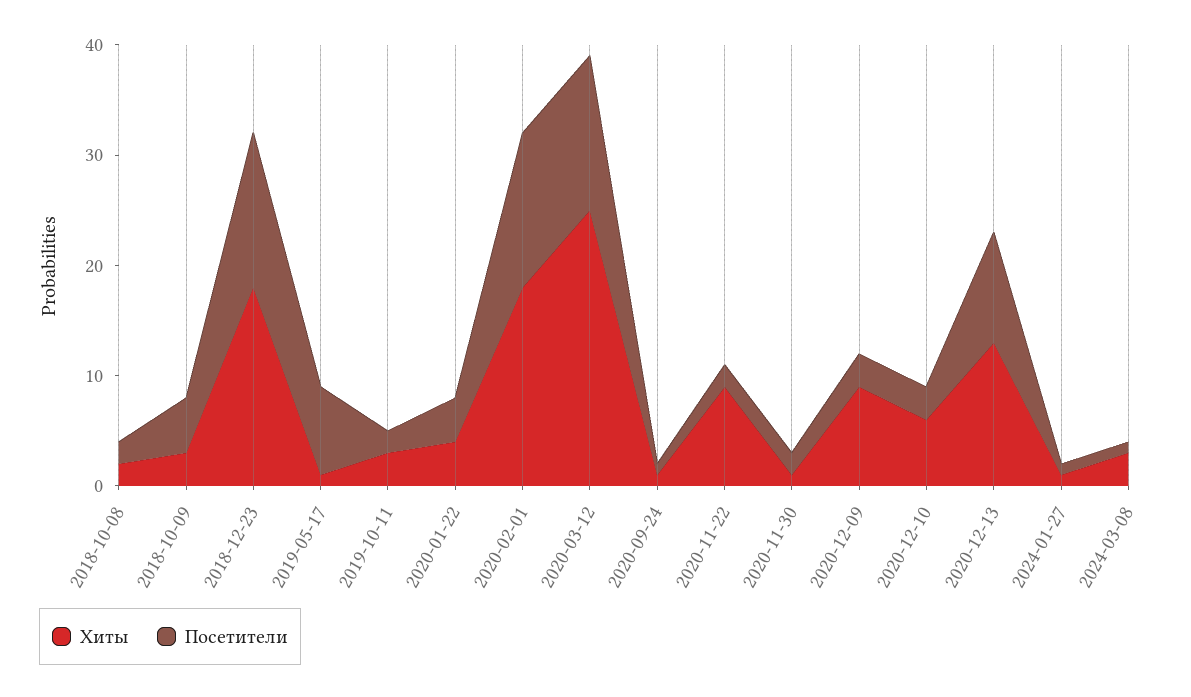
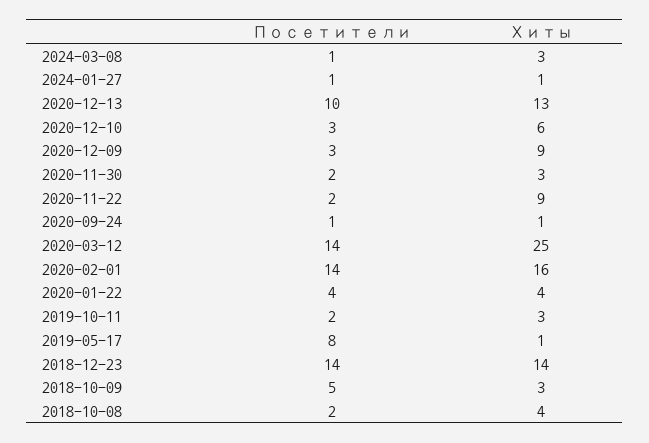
  {
    "Хиты": {
-     "2018-10-08": 2,
+     "2018-10-08": 4,
      "2018-10-09": 3,
-     "2018-12-23": 18,
+     "2018-12-23": 14,
      "2019-05-17": 1,
      "2019-10-11": 3,
      "2020-01-22": 4,
-     "2020-02-01": 18,
+     "2020-02-01": 16,
      "2020-03-12": 25,
      "2020-09-24": 1,
      "2020-11-22": 9,
-     "2020-11-30": 1,
+     "2020-11-30": 3,
      "2020-12-09": 9,
      "2020-12-10": 6,
      "2020-12-13": 13,
      "2024-01-27": 1,
      "2024-03-08": 3
    },
    "Посетители": {
      "2018-10-08": 2,
      "2018-10-09": 5,
      "2018-12-23": 14,
      "2019-05-17": 8,
      "2019-10-11": 2,
      "2020-01-22": 4,
      "2020-02-01": 14,
      "2020-03-12": 14,
      "2020-09-24": 1,
      "2020-11-22": 2,
      "2020-11-30": 2,
      "2020-12-09": 3,
      "2020-12-10": 3,
      "2020-12-13": 10,
      "2024-01-27": 1,
      "2024-03-08": 1
    }
  }

